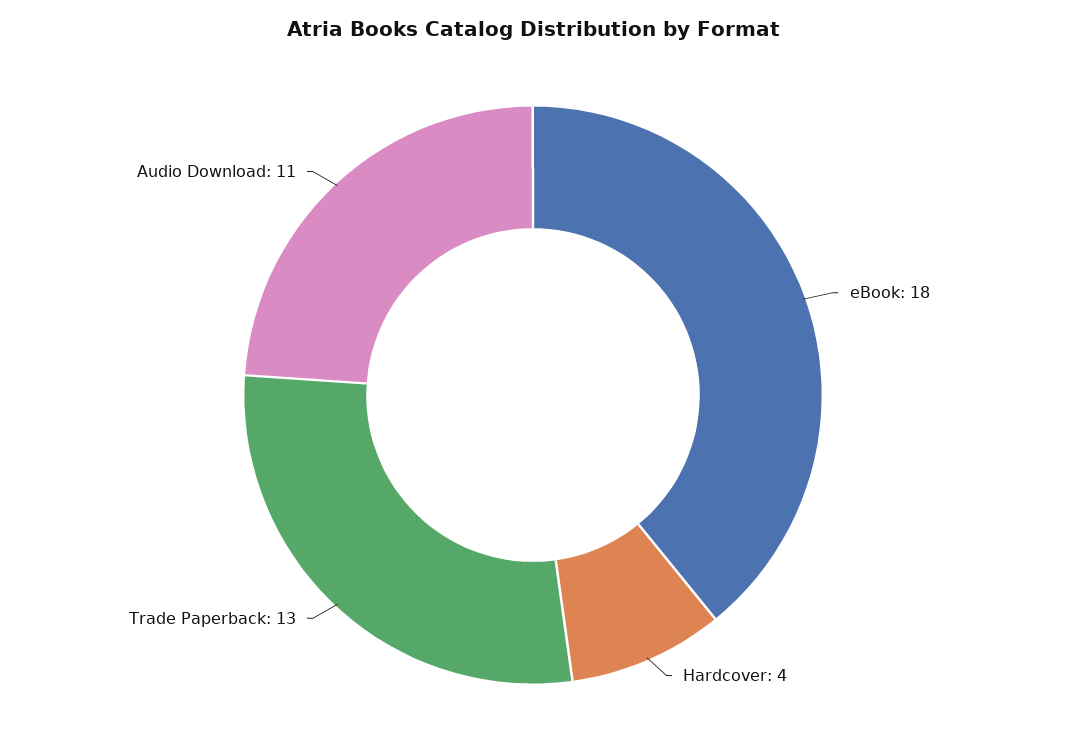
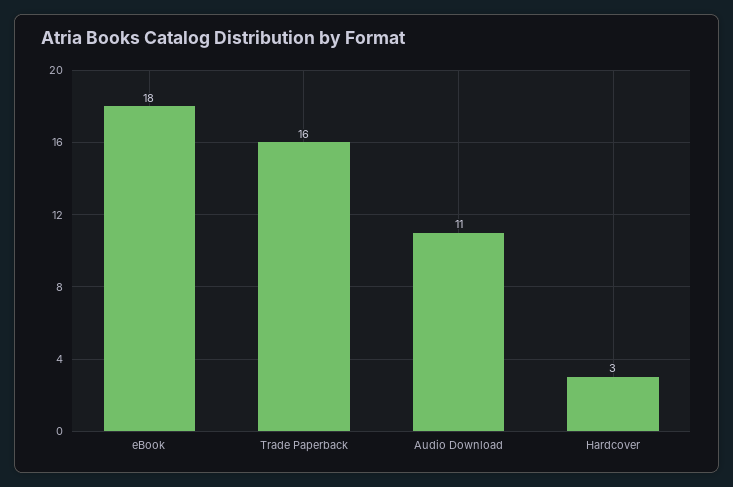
  {
    "eBook": 18,
-   "Hardcover": 4,
+   "Hardcover": 3,
-   "Trade Paperback": 13,
+   "Trade Paperback": 16,
    "Audio Download": 11
  }

